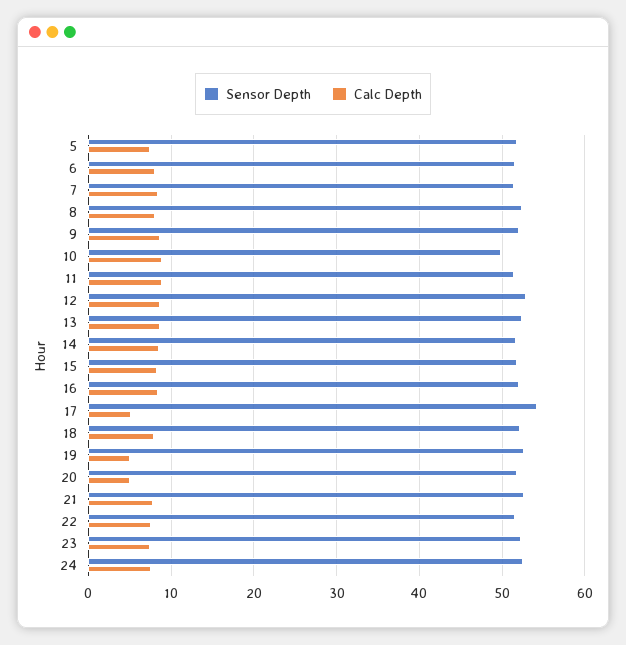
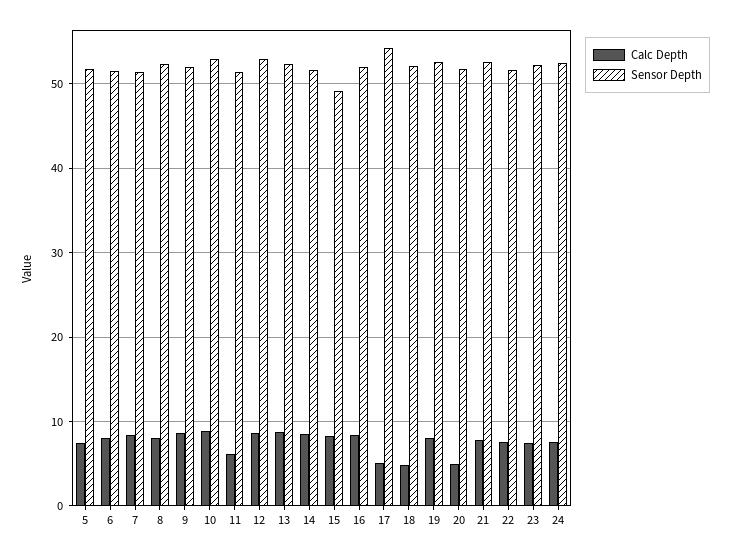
  {
    "Sensor Depth": {
      "5": 52,
      "6": 52,
      "7": 51,
      "8": 52,
      "9": 52,
-     "10": 50,
+     "10": 53,
      "11": 51,
      "12": 53,
      "13": 52,
      "14": 52,
-     "15": 52,
+     "15": 49,
      "16": 52,
      "17": 54,
      "18": 52,
      "19": 53,
      "20": 52,
      "21": 53,
      "22": 52,
      "23": 52,
      "24": 53
    },
    "Calc Depth": {
      "5": 8,
      "6": 8,
      "7": 8,
      "8": 8,
      "9": 9,
      "10": 9,
-     "11": 9,
+     "11": 6,
      "12": 9,
      "13": 9,
      "14": 9,
      "15": 8,
      "16": 8,
      "17": 5,
-     "18": 8,
+     "18": 5,
-     "19": 5,
+     "19": 8,
      "20": 5,
      "21": 8,
      "22": 8,
      "23": 8,
      "24": 8
    }
  }

